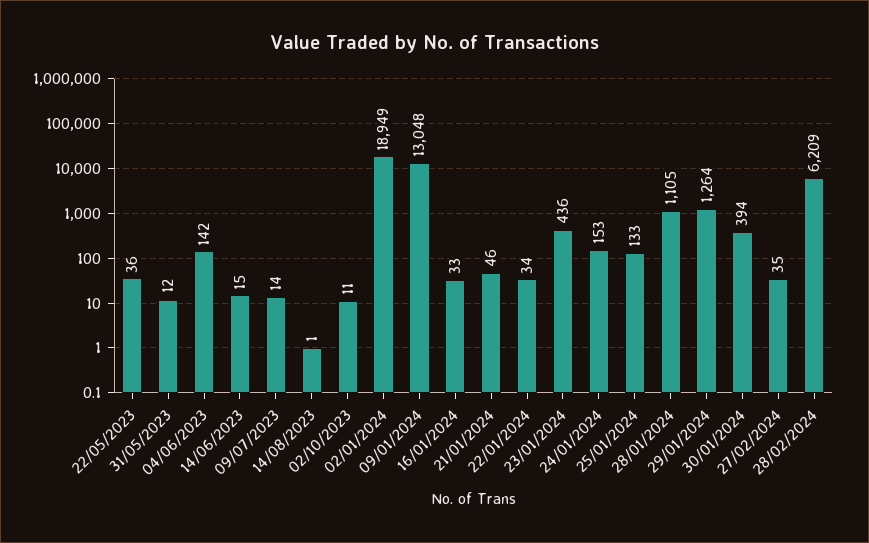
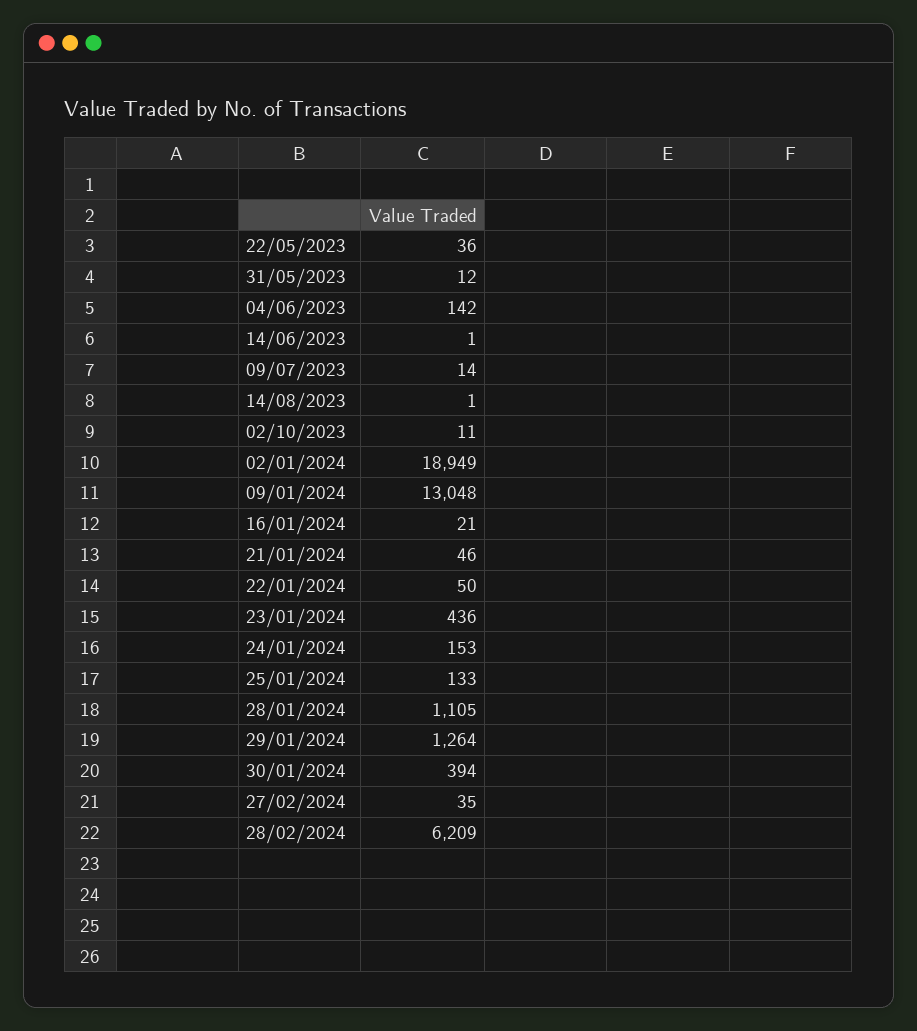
  {
    "22/05/2023": 36,
    "31/05/2023": 12,
    "04/06/2023": 142,
-   "14/06/2023": 15,
+   "14/06/2023": 1,
    "09/07/2023": 14,
    "14/08/2023": 1,
    "02/10/2023": 11,
    "02/01/2024": 18949,
    "09/01/2024": 13048,
-   "16/01/2024": 33,
+   "16/01/2024": 21,
    "21/01/2024": 46,
-   "22/01/2024": 34,
+   "22/01/2024": 50,
    "23/01/2024": 436,
    "24/01/2024": 153,
    "25/01/2024": 133,
    "28/01/2024": 1105,
    "29/01/2024": 1264,
    "30/01/2024": 394,
    "27/02/2024": 35,
    "28/02/2024": 6209
  }

